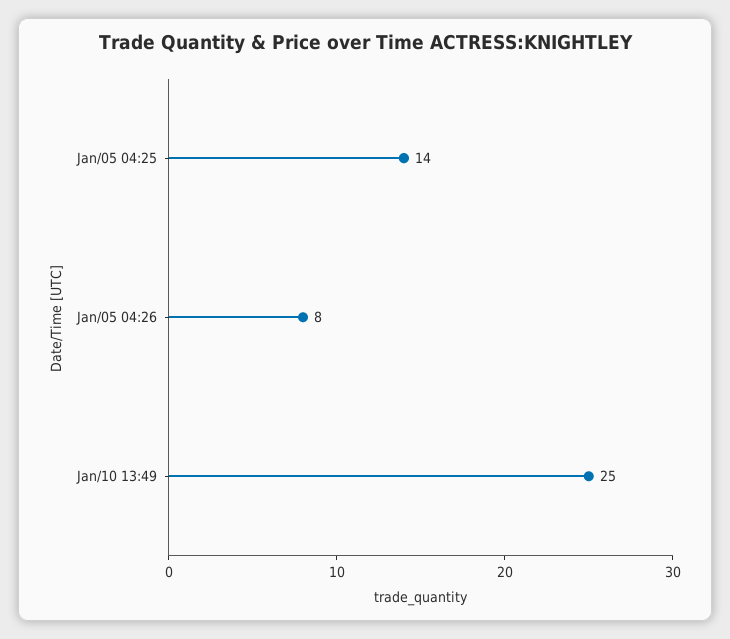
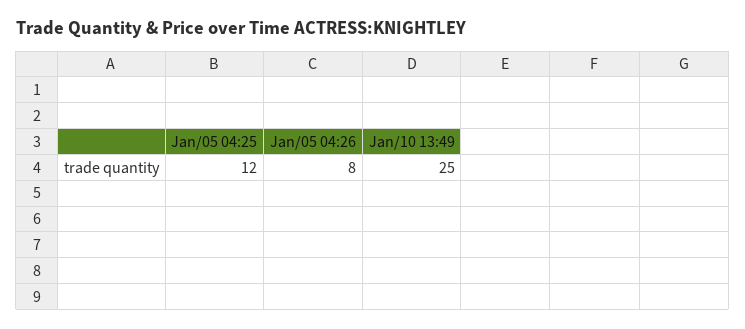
  {
-   "Jan/05 04:25": 14,
+   "Jan/05 04:25": 12,
    "Jan/05 04:26": 8,
    "Jan/10 13:49": 25
  }

